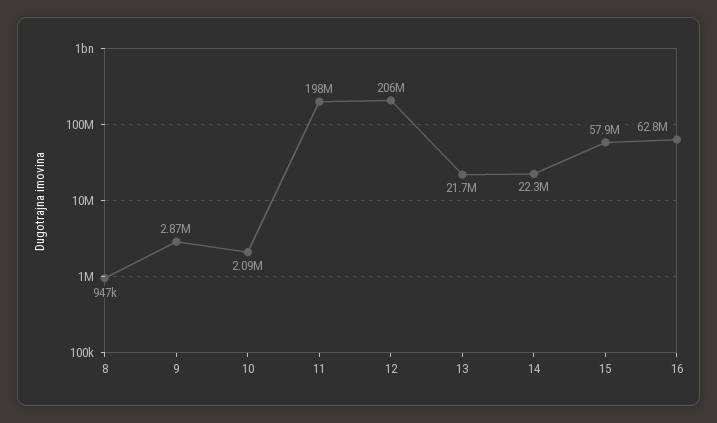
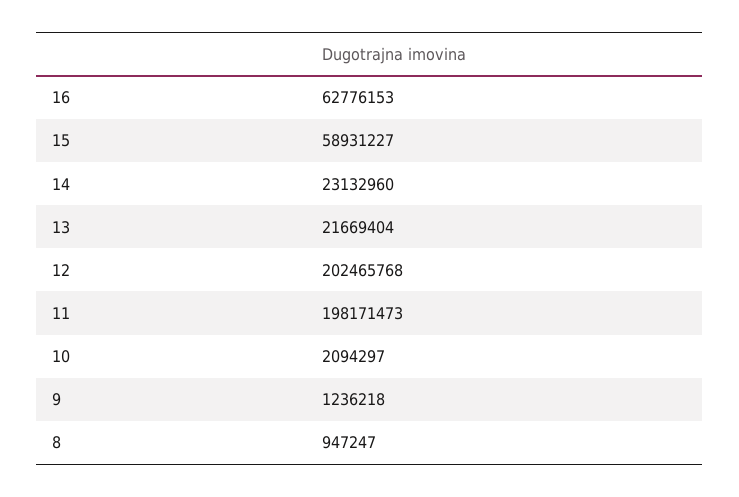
  {
    "8": 947247,
-   "9": 2870000,
+   "9": 1236218,
    "10": 2094297,
    "11": 198171473,
-   "12": 206000000,
+   "12": 202465768,
    "13": 21669404,
-   "14": 22300000,
+   "14": 23132960,
-   "15": 57900000,
+   "15": 58931227,
    "16": 62776153
  }

